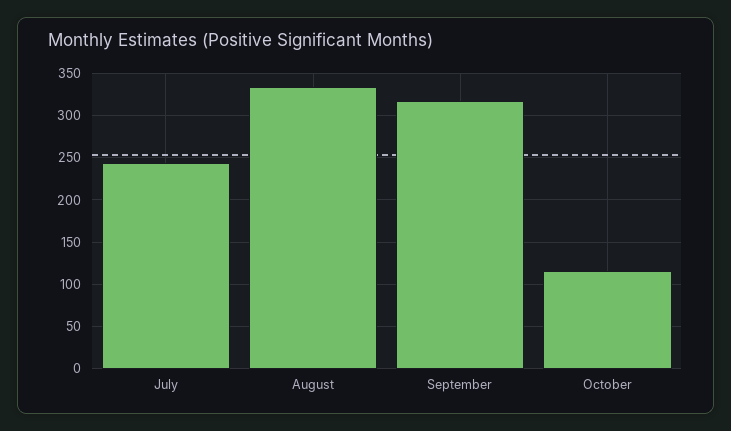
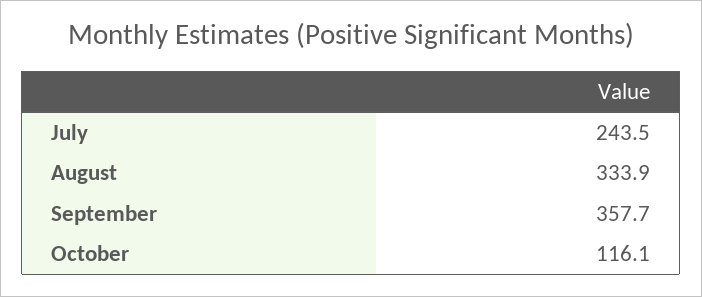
  {
    "July": 243.5,
    "August": 333.9,
-   "September": 320,
+   "September": 357.7,
    "October": 116.1
  }

